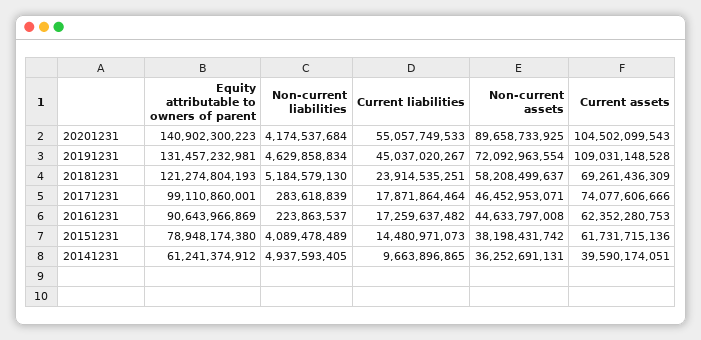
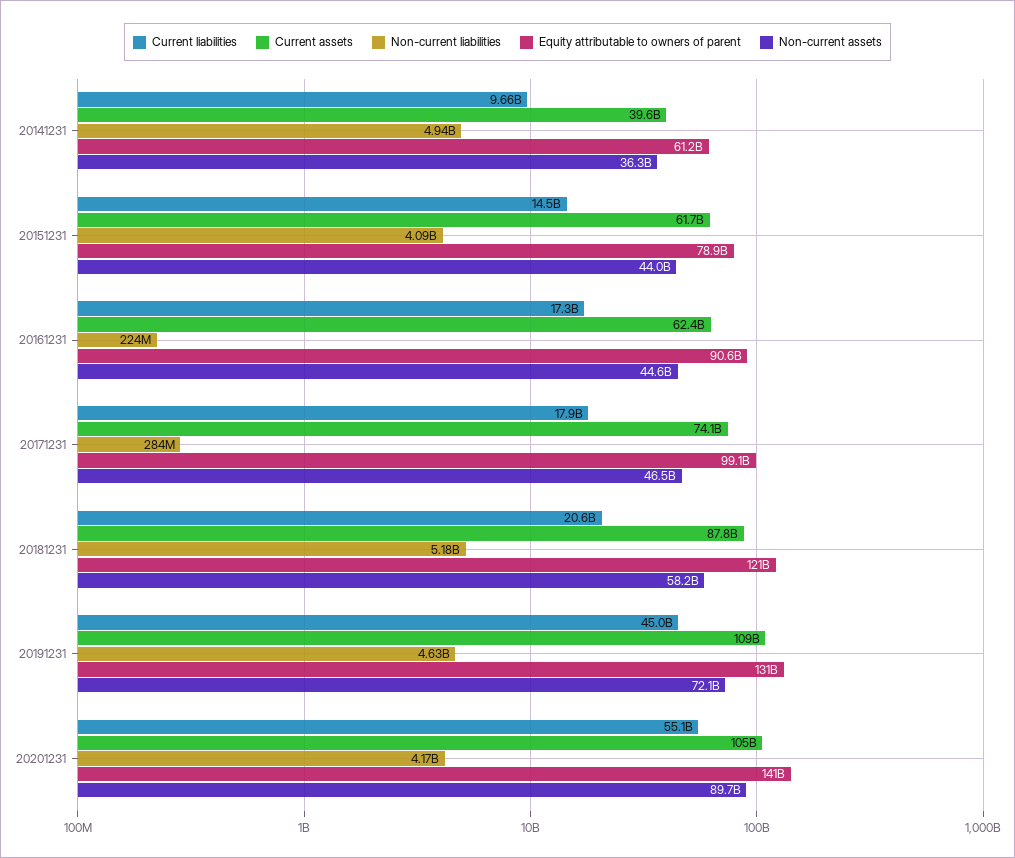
  {
    "Equity attributable to owners of parent": {
      "20201231": 140902300223,
      "20191231": 131457232981,
      "20181231": 121274804193,
      "20171231": 99110860001,
      "20161231": 90643966869,
      "20151231": 78948174380,
      "20141231": 61241374912
    },
    "Non-current liabilities": {
      "20201231": 4174537684,
      "20191231": 4629858834,
      "20181231": 5184579130,
      "20171231": 283618839,
      "20161231": 223863537,
      "20151231": 4089478489,
      "20141231": 4937593405
    },
    "Current liabilities": {
      "20201231": 55057749533,
      "20191231": 45037020267,
-     "20181231": 23914535251,
+     "20181231": 20600000000,
      "20171231": 17871864464,
      "20161231": 17259637482,
      "20151231": 14480971073,
      "20141231": 9663896865
    },
    "Non-current assets": {
      "20201231": 89658733925,
      "20191231": 72092963554,
      "20181231": 58208499637,
      "20171231": 46452953071,
      "20161231": 44633797008,
-     "20151231": 38198431742,
+     "20151231": 44000000000,
      "20141231": 36252691131
    },
    "Current assets": {
      "20201231": 104502099543,
      "20191231": 109031148528,
-     "20181231": 69261436309,
+     "20181231": 87800000000,
      "20171231": 74077606666,
      "20161231": 62352280753,
      "20151231": 61731715136,
      "20141231": 39590174051
    }
  }

